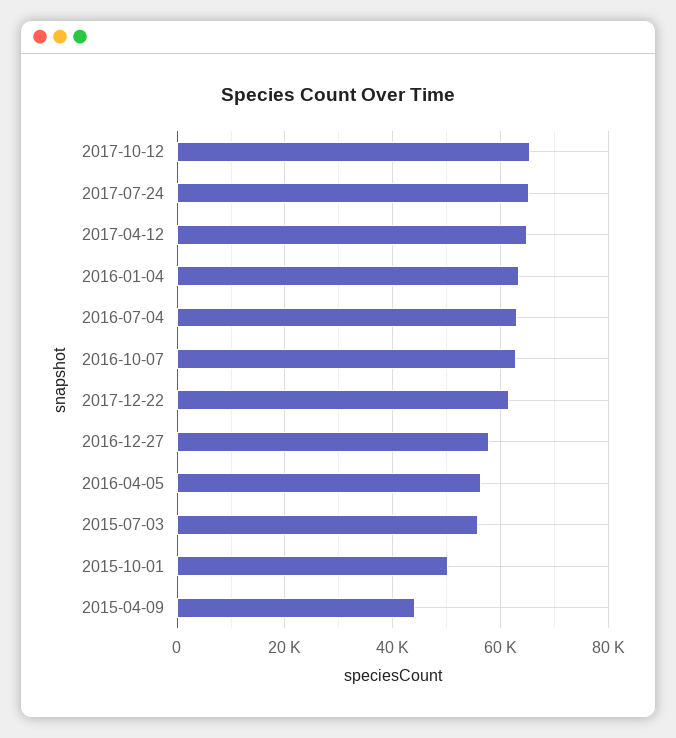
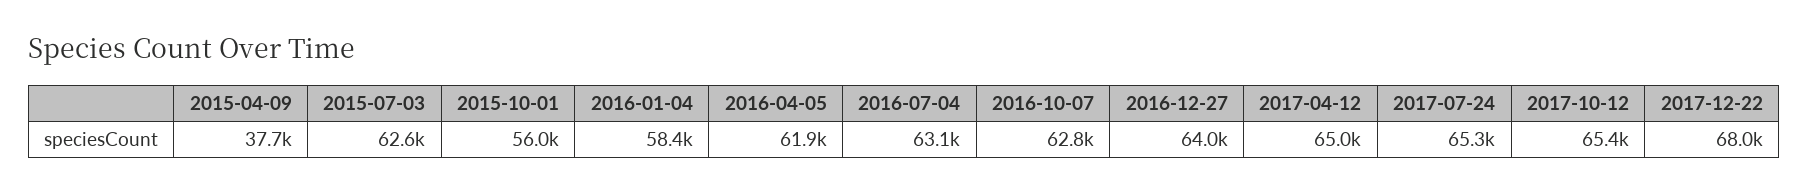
  {
    "2017-10-12": 65400,
    "2017-07-24": 65300,
    "2017-04-12": 65000,
-   "2016-01-04": 64000,
+   "2016-01-04": 58400,
    "2016-07-04": 63100,
    "2016-10-07": 62800,
-   "2017-12-22": 62000,
+   "2017-12-22": 68000,
-   "2016-12-27": 58000,
+   "2016-12-27": 64000,
-   "2016-04-05": 56000,
+   "2016-04-05": 61900,
-   "2015-07-03": 56000,
+   "2015-07-03": 62600,
-   "2015-10-01": 50000,
+   "2015-10-01": 56000,
-   "2015-04-09": 44000
+   "2015-04-09": 37700
  }

